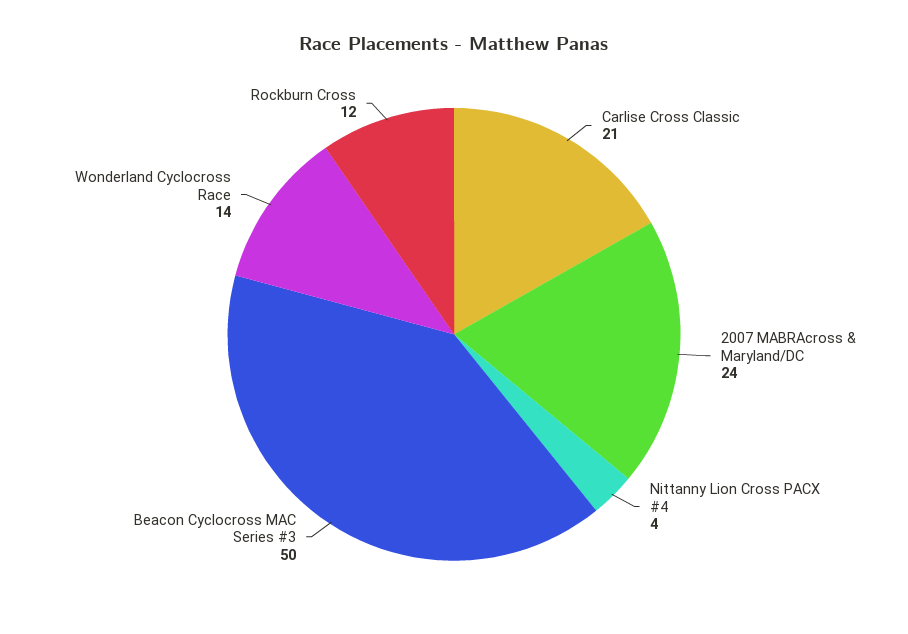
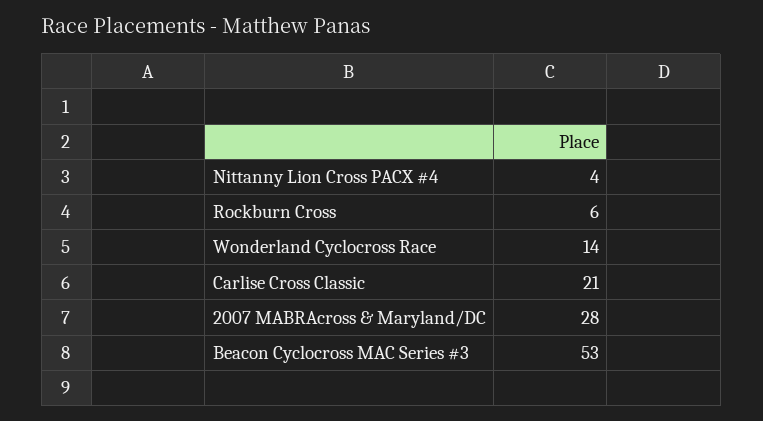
  {
    "Carlise Cross Classic": 21,
-   "2007 MABRAcross & Maryland/DC": 24,
+   "2007 MABRAcross & Maryland/DC": 28,
    "Nittanny Lion Cross PACX #4": 4,
-   "Beacon Cyclocross MAC Series #3": 50,
+   "Beacon Cyclocross MAC Series #3": 53,
    "Wonderland Cyclocross Race": 14,
-   "Rockburn Cross": 12
+   "Rockburn Cross": 6
  }

